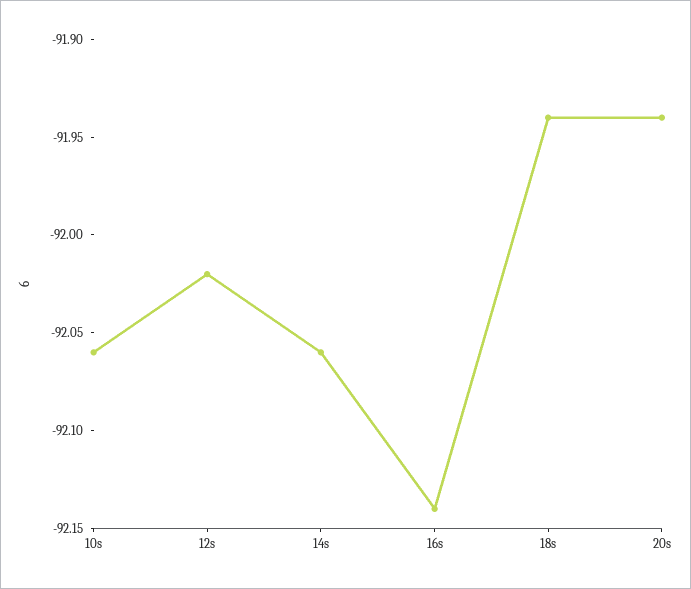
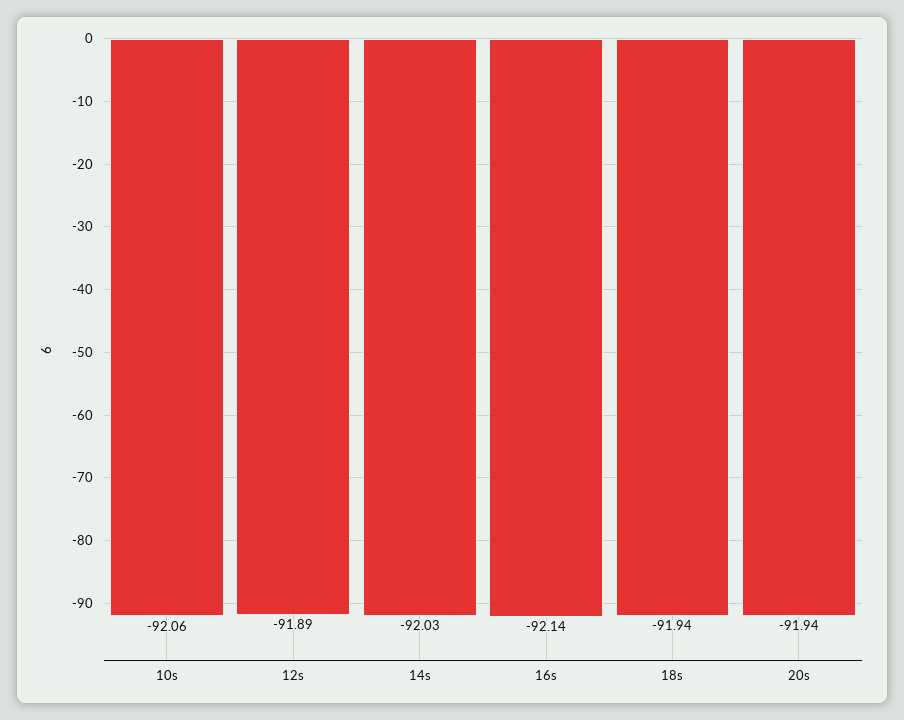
  {
    "10s": -92.06,
-   "12s": -92.02,
+   "12s": -91.89,
-   "14s": -92.06,
+   "14s": -92.03,
    "16s": -92.14,
    "18s": -91.94,
    "20s": -91.94
  }

